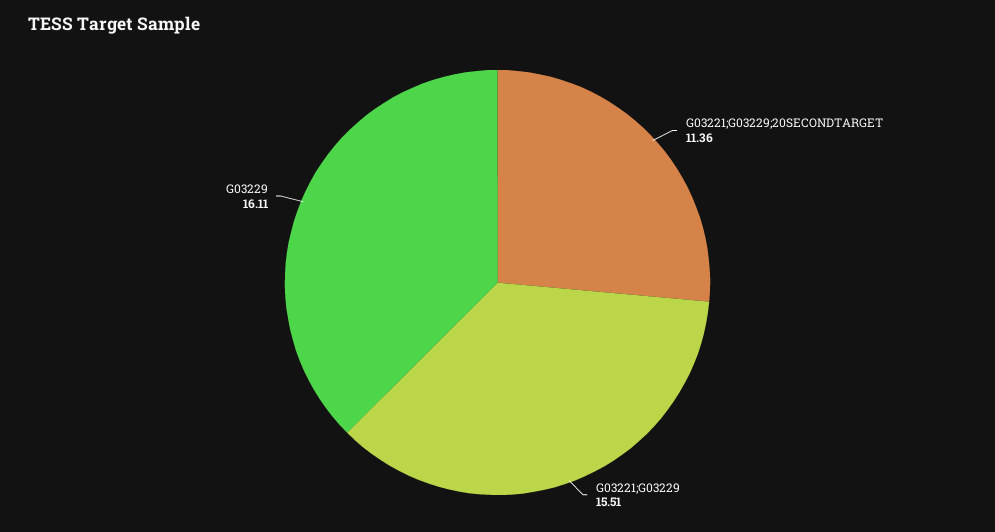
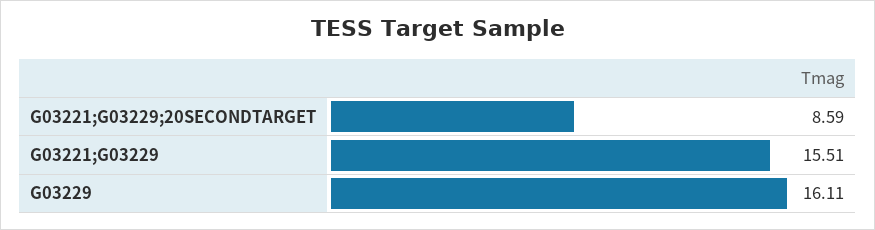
  {
-   "G03221;G03229;20SECONDTARGET": 11.36,
+   "G03221;G03229;20SECONDTARGET": 8.59,
    "G03221;G03229": 15.51,
    "G03229": 16.11
  }

